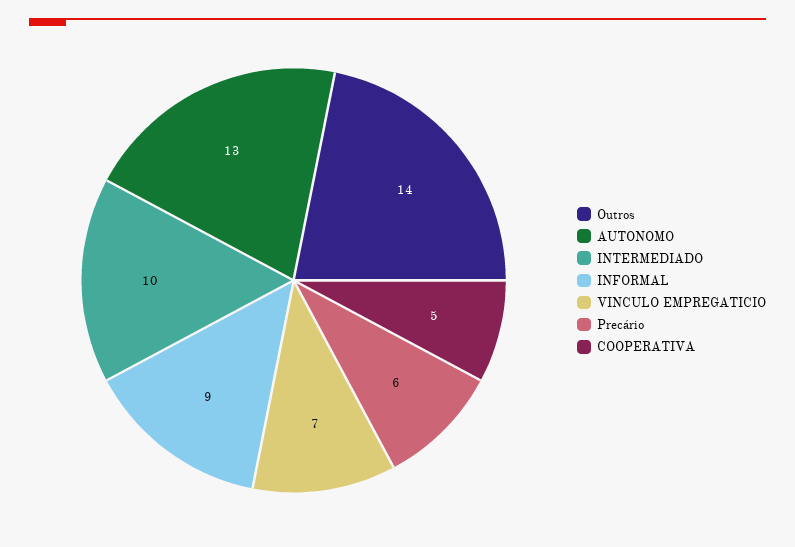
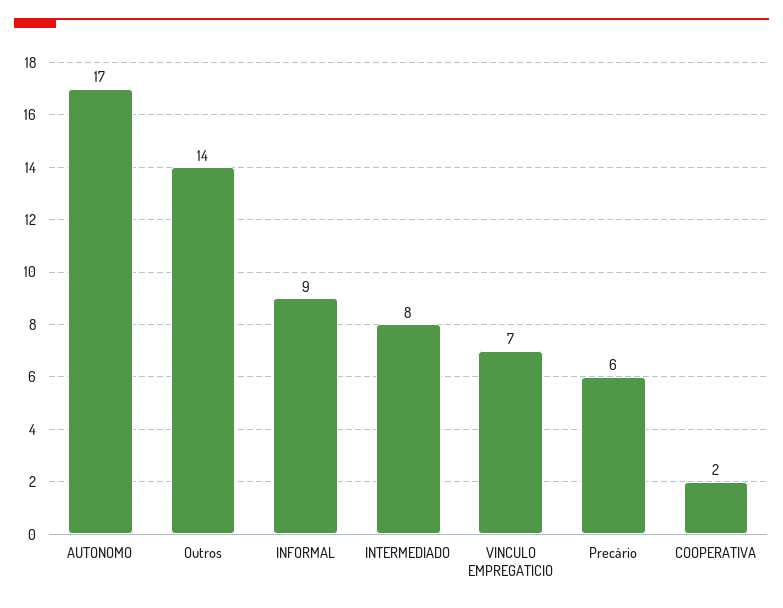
  {
    "Outros": 14,
-   "AUTONOMO": 13,
+   "AUTONOMO": 17,
-   "INTERMEDIADO": 10,
+   "INTERMEDIADO": 8,
    "INFORMAL": 9,
    "VINCULO EMPREGATICIO": 7,
    "Precário": 6,
-   "COOPERATIVA": 5
+   "COOPERATIVA": 2
  }

